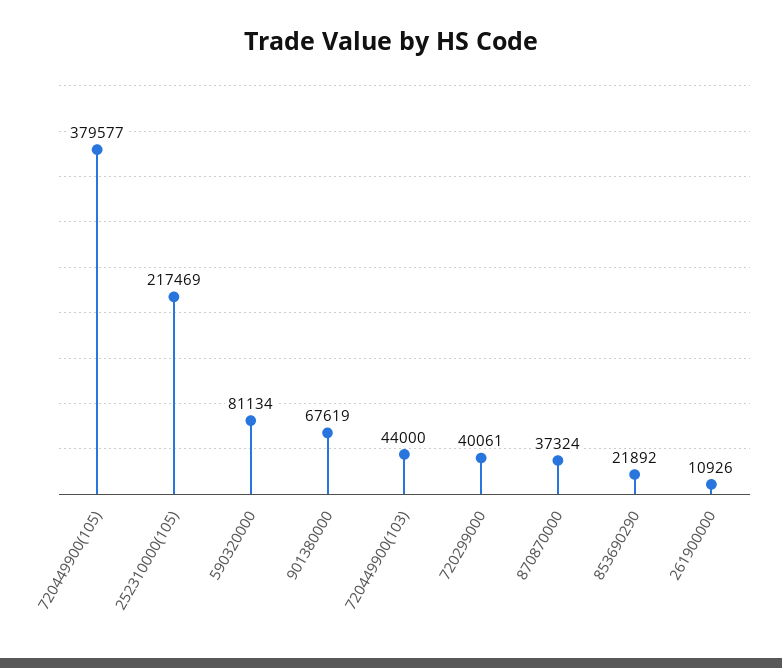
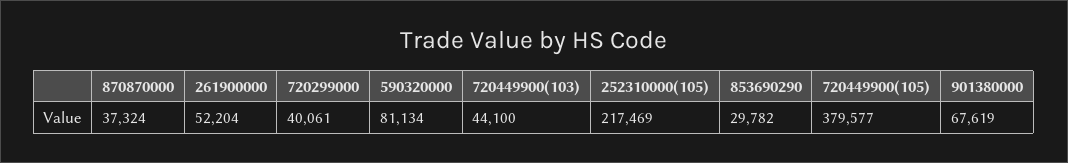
  {
    "720449900(105)": 379577,
    "252310000(105)": 217469,
    "590320000": 81134,
    "901380000": 67619,
-   "720449900(103)": 44000,
+   "720449900(103)": 44100,
    "720299000": 40061,
    "870870000": 37324,
-   "853690290": 21892,
+   "853690290": 29782,
-   "261900000": 10926
+   "261900000": 52204
  }

